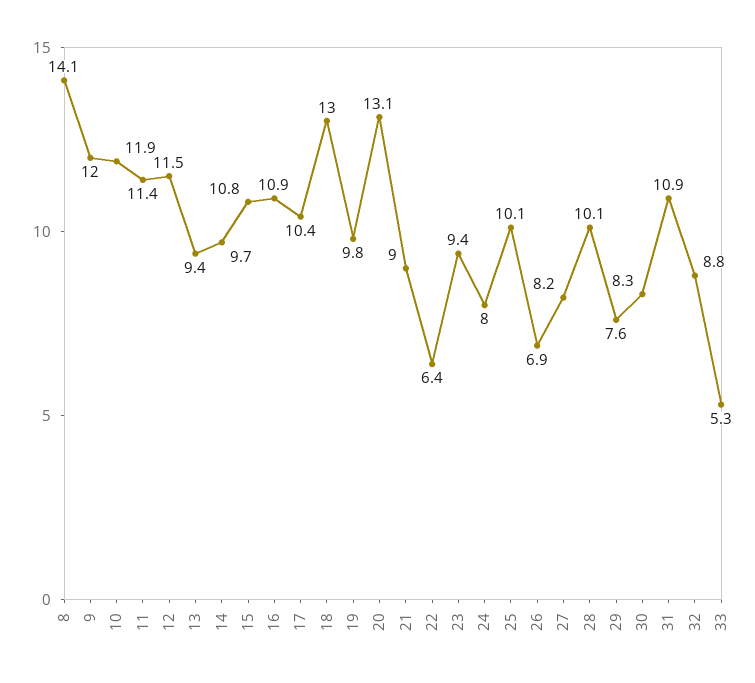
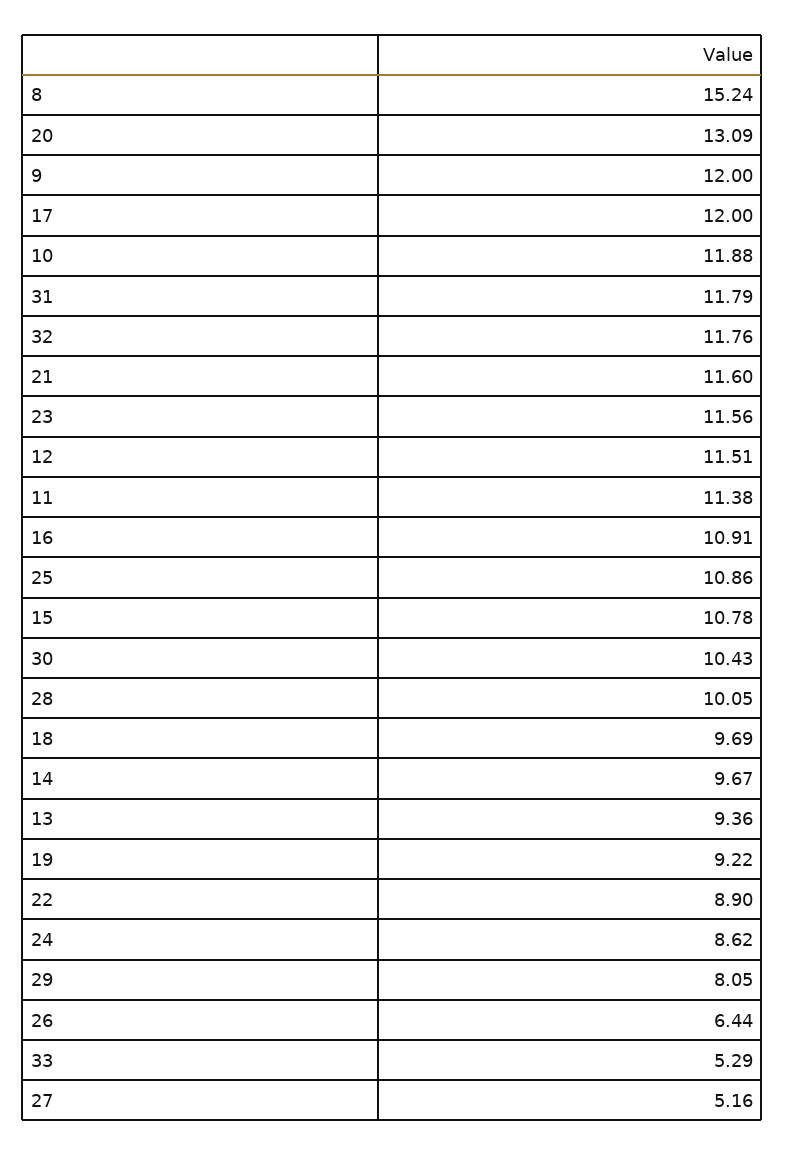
  {
-   "8": 14.1,
+   "8": 15.24,
    "9": 12,
    "10": 11.88,
    "11": 11.38,
    "12": 11.51,
    "13": 9.36,
    "14": 9.67,
    "15": 10.78,
    "16": 10.91,
-   "17": 10.4,
+   "17": 12,
-   "18": 13,
+   "18": 9.69,
-   "19": 9.8,
+   "19": 9.22,
    "20": 13.09,
-   "21": 9,
+   "21": 11.6,
-   "22": 6.4,
+   "22": 8.9,
-   "23": 9.4,
+   "23": 11.56,
-   "24": 8,
+   "24": 8.62,
-   "25": 10.1,
+   "25": 10.86,
-   "26": 6.9,
+   "26": 6.44,
-   "27": 8.2,
+   "27": 5.16,
    "28": 10.05,
-   "29": 7.6,
+   "29": 8.05,
-   "30": 8.3,
+   "30": 10.43,
-   "31": 10.9,
+   "31": 11.79,
-   "32": 8.8,
+   "32": 11.76,
    "33": 5.29
  }

